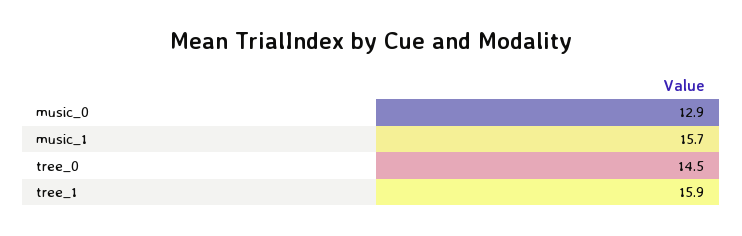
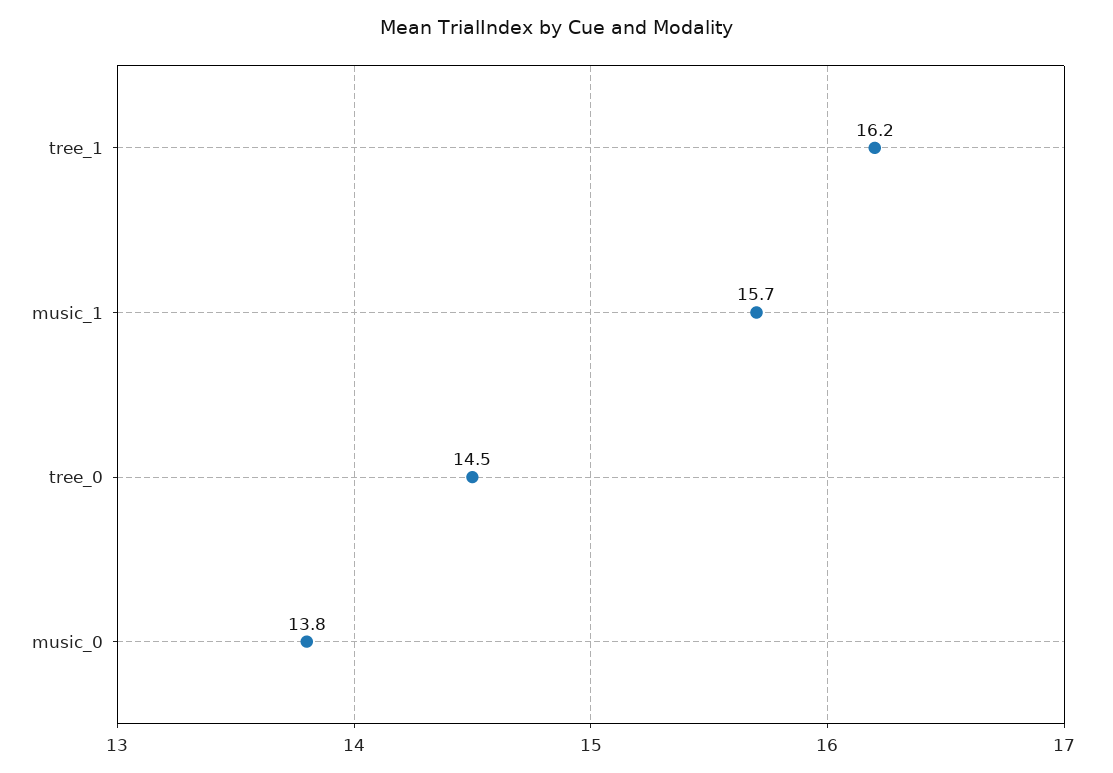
  {
-   "music_0": 12.9,
+   "music_0": 13.8,
    "music_1": 15.7,
    "tree_0": 14.5,
-   "tree_1": 15.9
+   "tree_1": 16.2
  }

